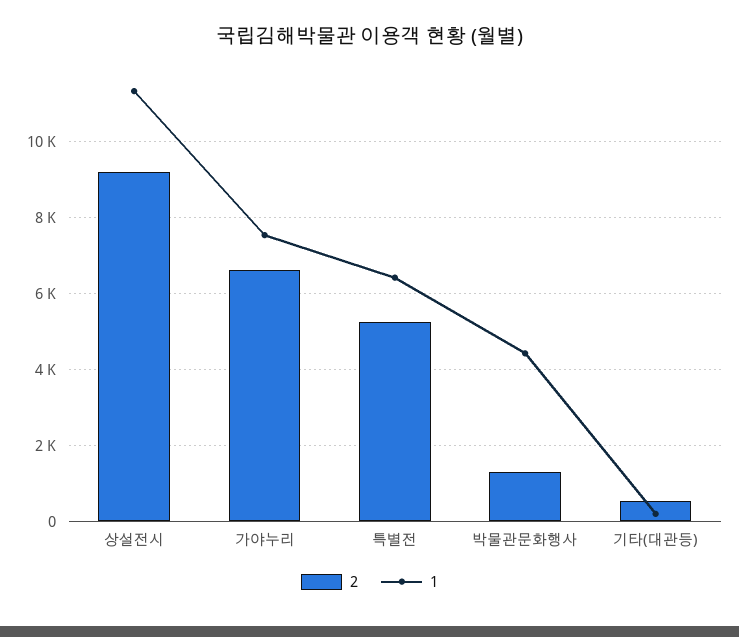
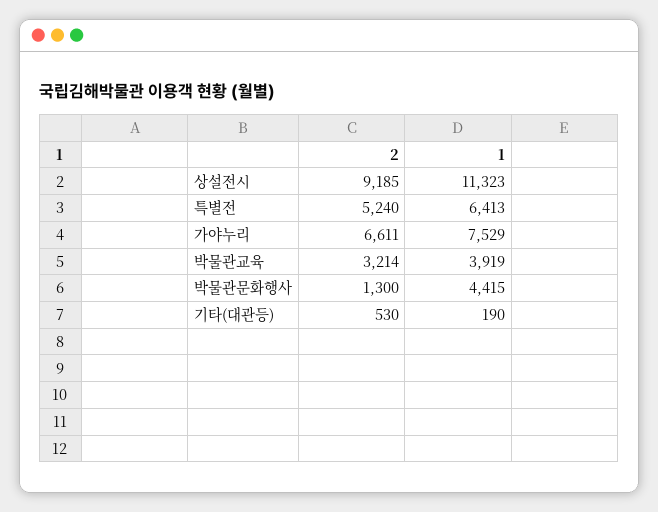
  {
    "2": {
      "상설전시": 9185,
      "가야누리": 6611,
      "특별전": 5240,
      "박물관문화행사": 1300,
-     "기타(대관등)": 530
+     "기타(대관등)": 530,
+     "박물관교육": 3214
    },
    "1": {
      "상설전시": 11323,
      "가야누리": 7529,
      "특별전": 6413,
      "박물관문화행사": 4415,
-     "기타(대관등)": 190
+     "기타(대관등)": 190,
+     "박물관교육": 3919
    }
  }

